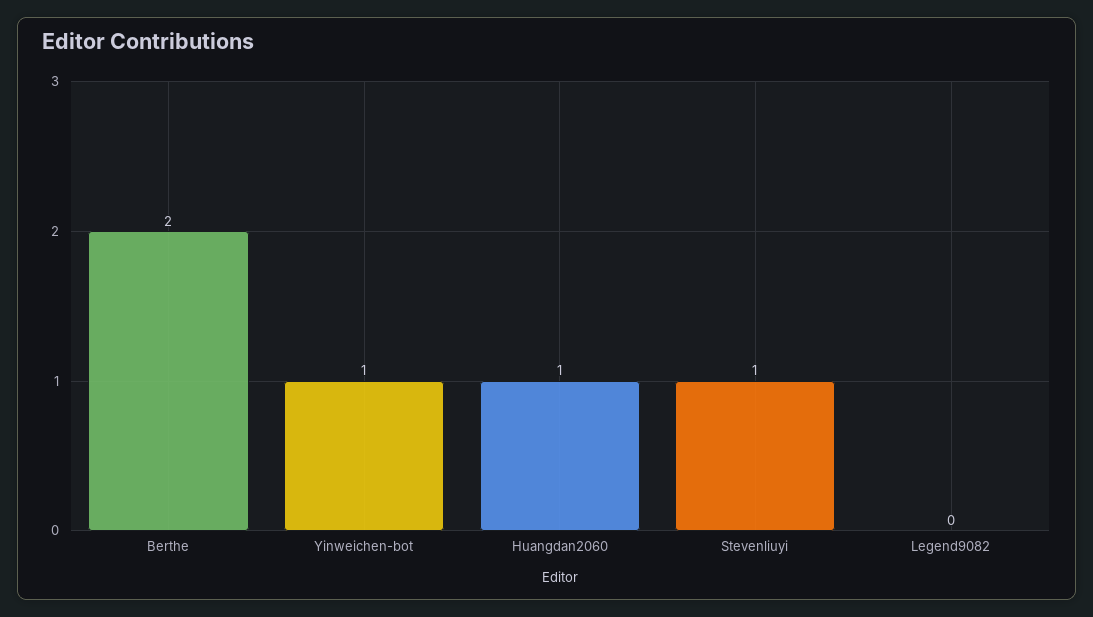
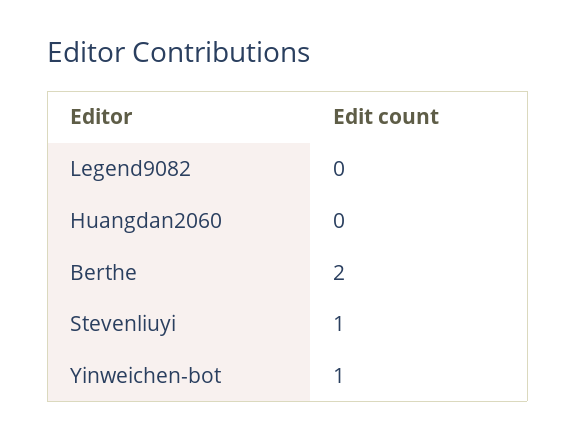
  {
    "Berthe": 2,
    "Yinweichen-bot": 1,
-   "Huangdan2060": 1,
+   "Huangdan2060": 0,
    "Stevenliuyi": 1,
    "Legend9082": 0
  }

